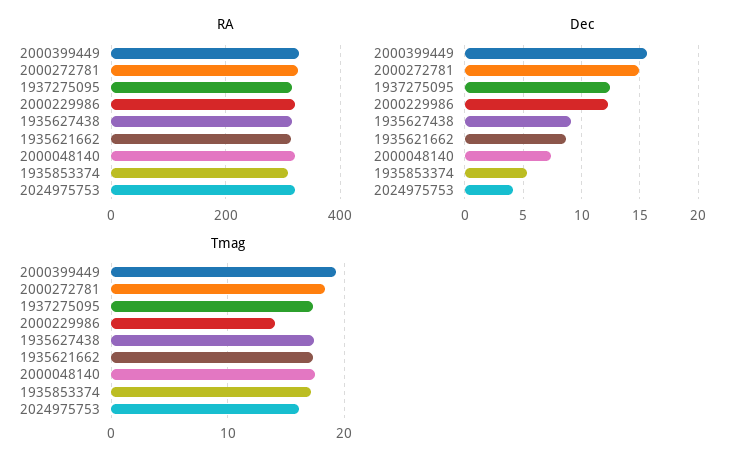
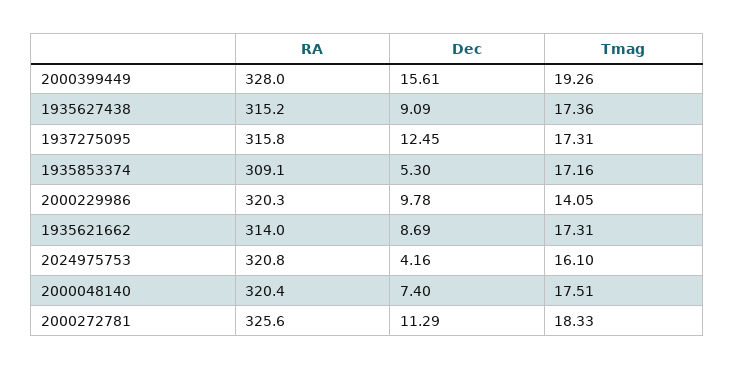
  {
    "RA": {
      "2000399449": 328,
      "2000272781": 325.6,
      "1937275095": 315.8,
      "2000229986": 320.3,
      "1935627438": 315.2,
      "1935621662": 314,
      "2000048140": 320.4,
      "1935853374": 309.1,
      "2024975753": 320.8
    },
    "Dec": {
      "2000399449": 15.61,
-     "2000272781": 15,
+     "2000272781": 11.29,
      "1937275095": 12.45,
-     "2000229986": 12,
+     "2000229986": 9.78,
      "1935627438": 9.09,
      "1935621662": 8.69,
      "2000048140": 7.4,
      "1935853374": 5.3,
      "2024975753": 4.16
    },
    "Tmag": {
      "2000399449": 19.26,
      "2000272781": 18.33,
      "1937275095": 17.31,
      "2000229986": 14.05,
      "1935627438": 17.36,
      "1935621662": 17.31,
      "2000048140": 17.51,
      "1935853374": 17.16,
      "2024975753": 16.1
    }
  }

